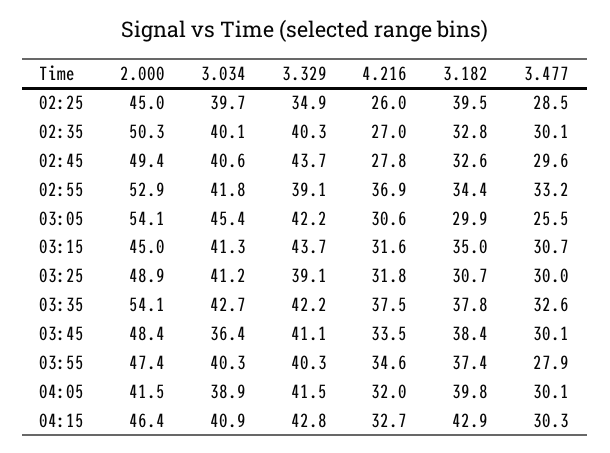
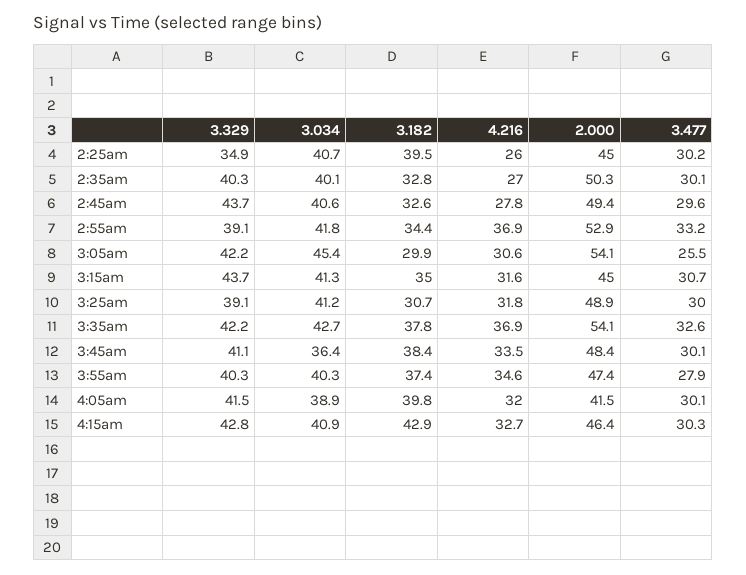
  {
    "2.000": {
      "02:25": 45,
      "02:35": 50.3,
      "02:45": 49.4,
      "02:55": 52.9,
      "03:05": 54.1,
      "03:15": 45,
      "03:25": 48.9,
      "03:35": 54.1,
      "03:45": 48.4,
      "03:55": 47.4,
      "04:05": 41.5,
      "04:15": 46.4
    },
    "3.034": {
-     "02:25": 39.7,
+     "02:25": 40.7,
      "02:35": 40.1,
      "02:45": 40.6,
      "02:55": 41.8,
      "03:05": 45.4,
      "03:15": 41.3,
      "03:25": 41.2,
      "03:35": 42.7,
      "03:45": 36.4,
      "03:55": 40.3,
      "04:05": 38.9,
      "04:15": 40.9
    },
    "3.329": {
      "02:25": 34.9,
      "02:35": 40.3,
      "02:45": 43.7,
      "02:55": 39.1,
      "03:05": 42.2,
      "03:15": 43.7,
      "03:25": 39.1,
      "03:35": 42.2,
      "03:45": 41.1,
      "03:55": 40.3,
      "04:05": 41.5,
      "04:15": 42.8
    },
    "4.216": {
      "02:25": 26,
      "02:35": 27,
      "02:45": 27.8,
      "02:55": 36.9,
      "03:05": 30.6,
      "03:15": 31.6,
      "03:25": 31.8,
-     "03:35": 37.5,
+     "03:35": 36.9,
      "03:45": 33.5,
      "03:55": 34.6,
      "04:05": 32,
      "04:15": 32.7
    },
    "3.182": {
      "02:25": 39.5,
      "02:35": 32.8,
      "02:45": 32.6,
      "02:55": 34.4,
      "03:05": 29.9,
      "03:15": 35,
      "03:25": 30.7,
      "03:35": 37.8,
      "03:45": 38.4,
      "03:55": 37.4,
      "04:05": 39.8,
      "04:15": 42.9
    },
    "3.477": {
-     "02:25": 28.5,
+     "02:25": 30.2,
      "02:35": 30.1,
      "02:45": 29.6,
      "02:55": 33.2,
      "03:05": 25.5,
      "03:15": 30.7,
      "03:25": 30,
      "03:35": 32.6,
      "03:45": 30.1,
      "03:55": 27.9,
      "04:05": 30.1,
      "04:15": 30.3
    }
  }

